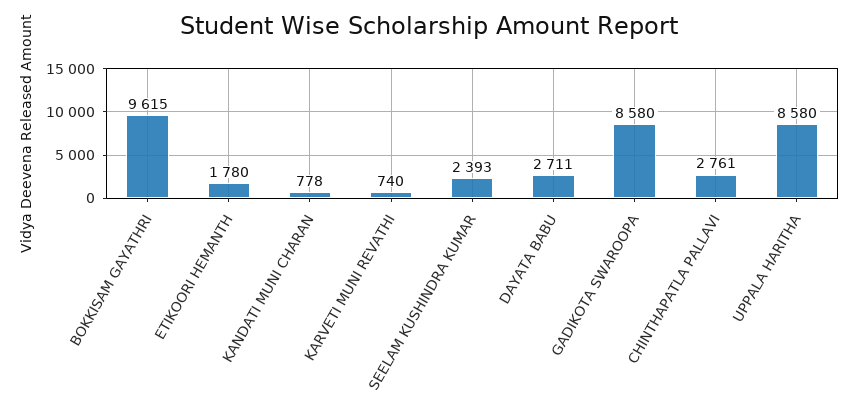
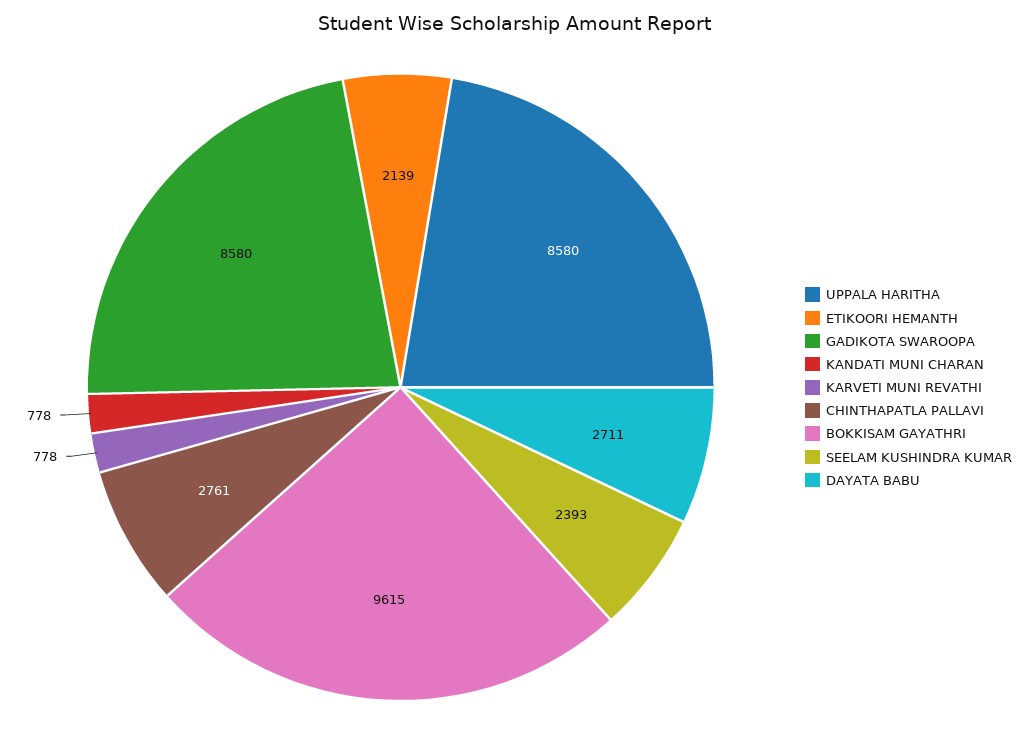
  {
    "BOKKISAM GAYATHRI": 9615,
-   "ETIKOORI HEMANTH": 1780,
+   "ETIKOORI HEMANTH": 2139,
    "KANDATI MUNI CHARAN": 778,
-   "KARVETI MUNI REVATHI": 740,
+   "KARVETI MUNI REVATHI": 778,
    "SEELAM KUSHINDRA KUMAR": 2393,
    "DAYATA BABU": 2711,
    "GADIKOTA SWAROOPA": 8580,
    "CHINTHAPATLA PALLAVI": 2761,
    "UPPALA HARITHA": 8580
  }

